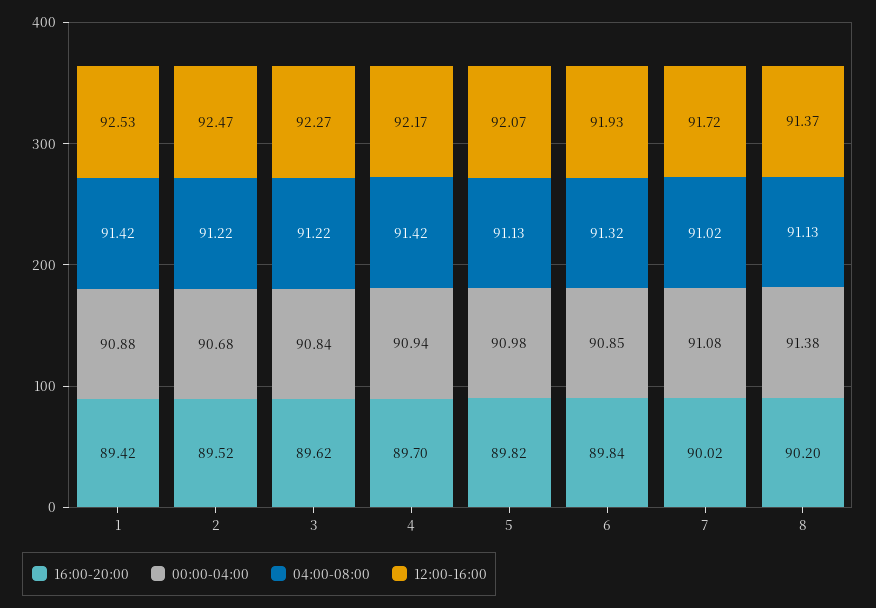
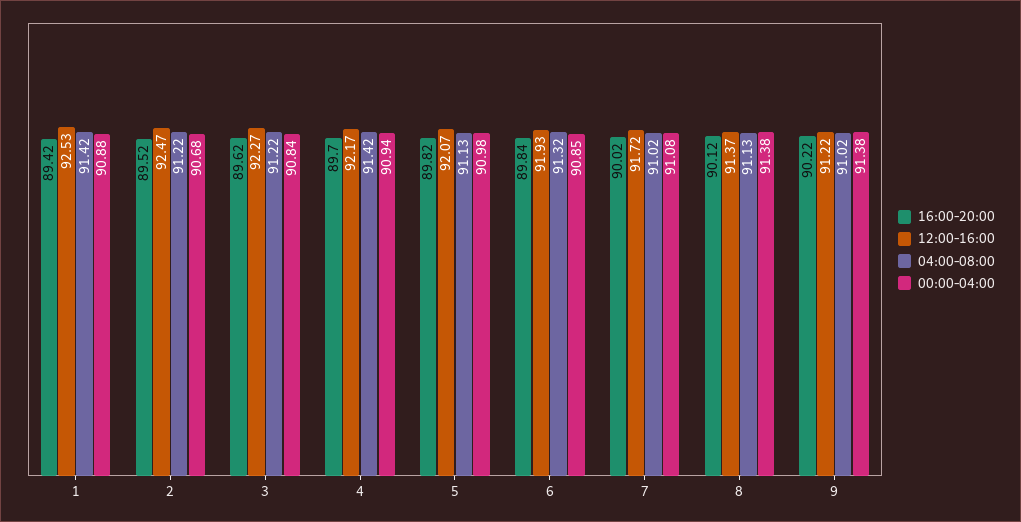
  {
    "16:00-20:00": {
      "1": 89.42,
      "2": 89.52,
      "3": 89.62,
      "4": 89.7,
      "5": 89.82,
      "6": 89.84,
      "7": 90.02,
-     "8": 90.2
+     "8": 90.12,
+     "9": 90.22
    },
    "00:00-04:00": {
      "1": 90.88,
      "2": 90.68,
      "3": 90.84,
      "4": 90.94,
      "5": 90.98,
      "6": 90.85,
      "7": 91.08,
-     "8": 91.38
+     "8": 91.38,
+     "9": 91.38
    },
    "04:00-08:00": {
      "1": 91.42,
      "2": 91.22,
      "3": 91.22,
      "4": 91.42,
      "5": 91.13,
      "6": 91.32,
      "7": 91.02,
-     "8": 91.13
+     "8": 91.13,
+     "9": 91.02
    },
    "12:00-16:00": {
      "1": 92.53,
      "2": 92.47,
      "3": 92.27,
      "4": 92.17,
      "5": 92.07,
      "6": 91.93,
      "7": 91.72,
-     "8": 91.37
+     "8": 91.37,
+     "9": 91.22
    }
  }

